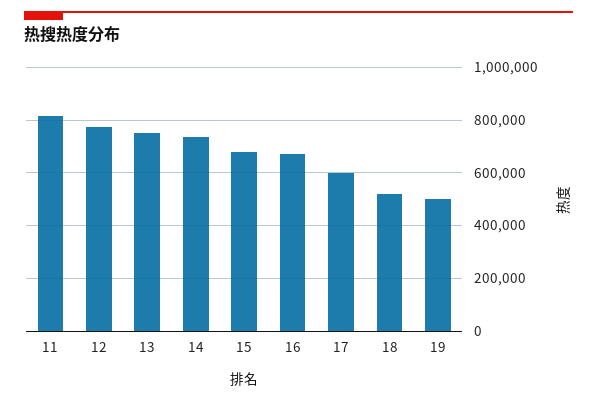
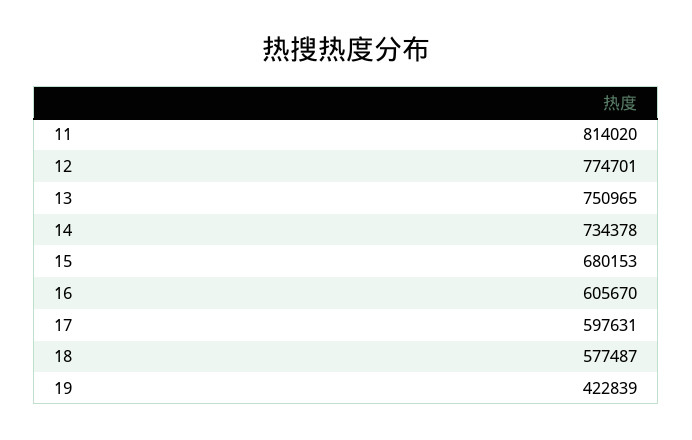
  {
    "11": 814020,
    "12": 774701,
    "13": 750965,
    "14": 734378,
    "15": 680153,
-   "16": 675000,
+   "16": 605670,
    "17": 597631,
-   "18": 525000,
+   "18": 577487,
-   "19": 500000
+   "19": 422839
  }

